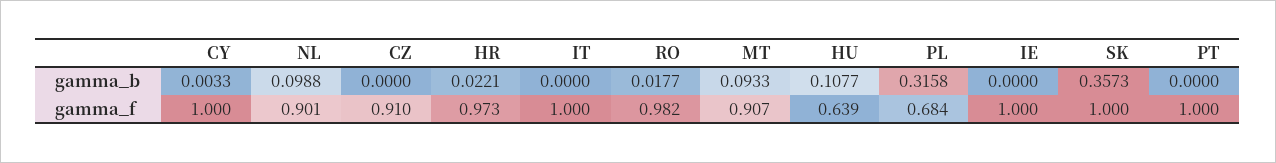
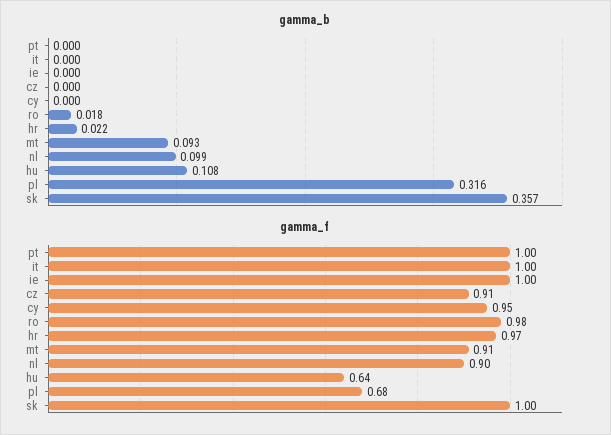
  {
    "gamma_b": {
-     "CY": 0.0033,
+     "CY": 0,
      "NL": 0.0988,
      "CZ": 0,
      "HR": 0.0221,
      "IT": 0,
      "RO": 0.0177,
      "MT": 0.0933,
      "HU": 0.1077,
      "PL": 0.3158,
      "IE": 0,
      "SK": 0.3573,
      "PT": 0
    },
    "gamma_f": {
-     "CY": 1,
+     "CY": 0.95,
      "NL": 0.901,
      "CZ": 0.91,
      "HR": 0.973,
      "IT": 1,
      "RO": 0.982,
      "MT": 0.907,
      "HU": 0.639,
      "PL": 0.684,
      "IE": 1,
      "SK": 1,
      "PT": 1
    }
  }

